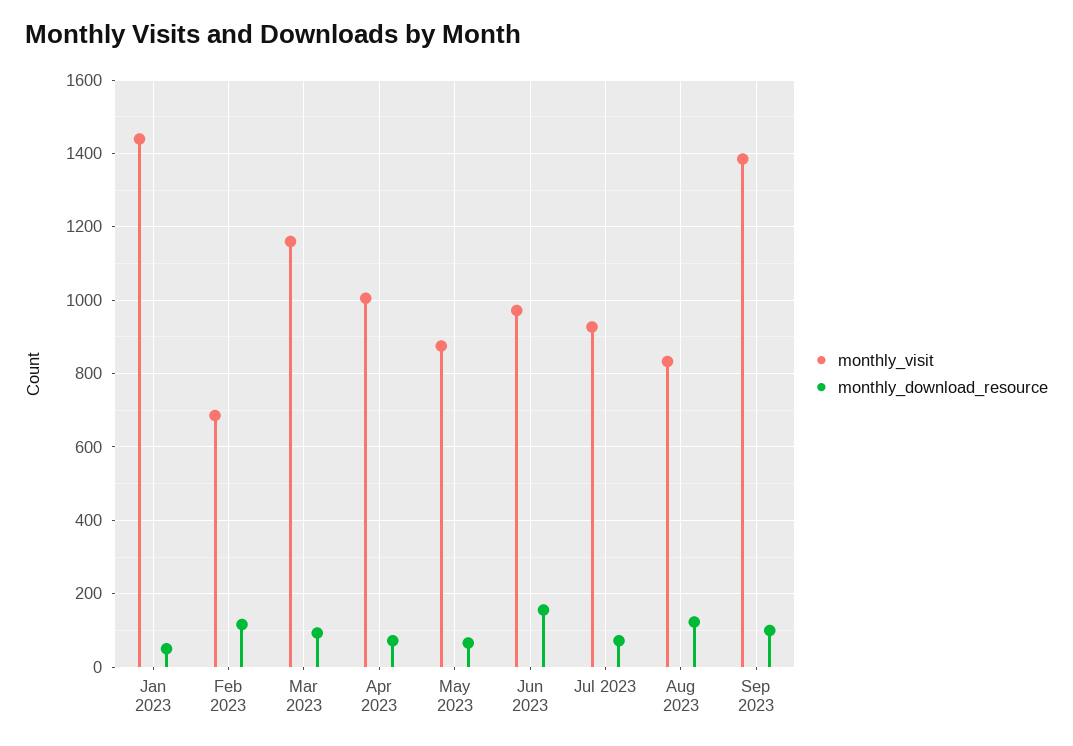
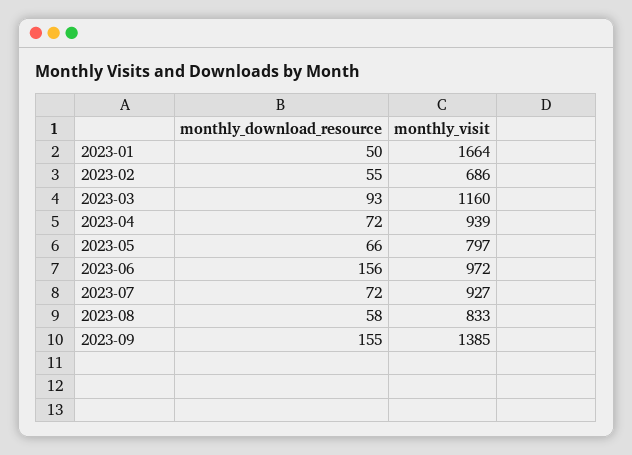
  {
    "monthly_visit": {
-     "Jan 2023": 1440,
+     "Jan 2023": 1664,
      "Feb 2023": 686,
      "Mar 2023": 1160,
-     "Apr 2023": 1000,
+     "Apr 2023": 939,
-     "May 2023": 880,
+     "May 2023": 797,
      "Jun 2023": 972,
      "Jul 2023": 927,
      "Aug 2023": 833,
      "Sep 2023": 1385
    },
    "monthly_download_resource": {
      "Jan 2023": 50,
-     "Feb 2023": 120,
+     "Feb 2023": 55,
      "Mar 2023": 93,
      "Apr 2023": 72,
      "May 2023": 66,
      "Jun 2023": 156,
      "Jul 2023": 72,
-     "Aug 2023": 120,
+     "Aug 2023": 58,
-     "Sep 2023": 100
+     "Sep 2023": 155
    }
  }

